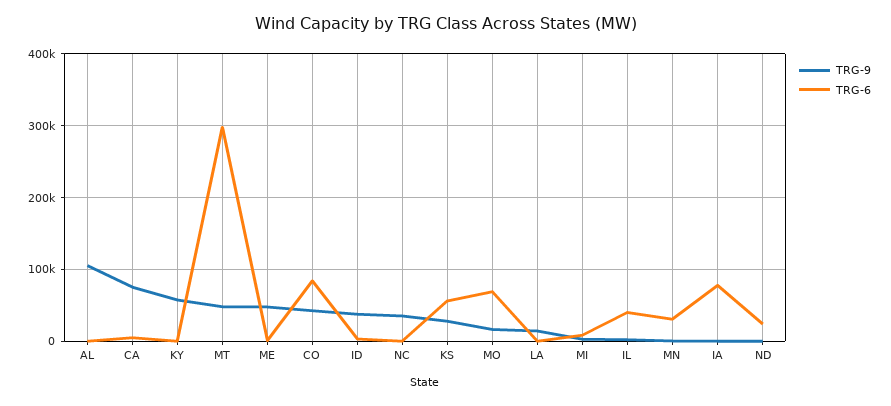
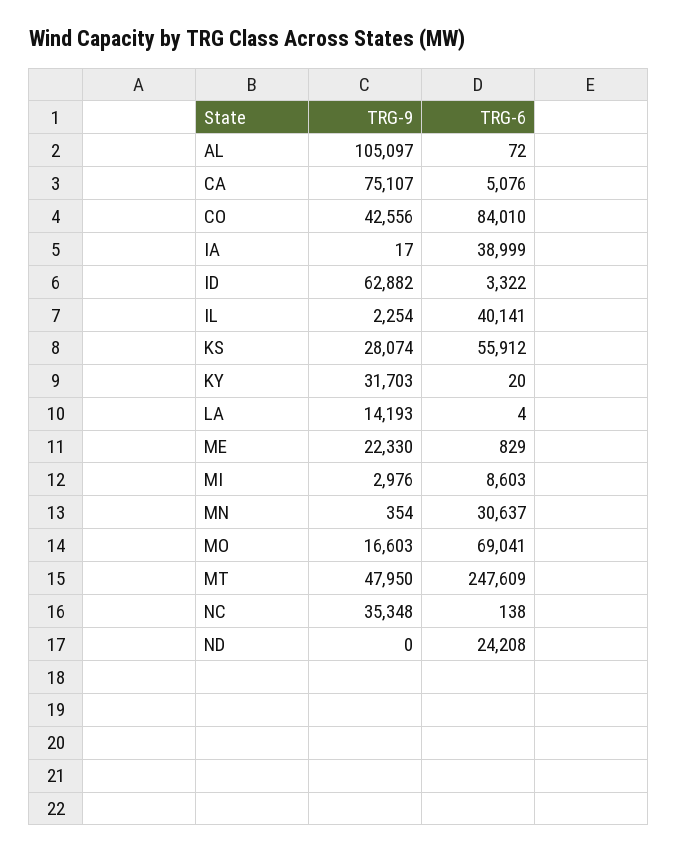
  {
    "TRG-9": {
      "AL": 105097,
      "CA": 75107,
-     "KY": 60000,
+     "KY": 31703,
      "MT": 47950,
-     "ME": 50000,
+     "ME": 22330,
      "CO": 42556,
-     "ID": 40000,
+     "ID": 62882,
      "NC": 35348,
      "KS": 28074,
      "MO": 16603,
      "LA": 14193,
      "MI": 2976,
      "IL": 2254,
      "MN": 354,
      "IA": 17,
      "ND": 0
    },
    "TRG-6": {
      "AL": 72,
      "CA": 5076,
      "KY": 20,
-     "MT": 300000,
+     "MT": 247609,
      "ME": 829,
      "CO": 84010,
      "ID": 3322,
      "NC": 138,
      "KS": 55912,
      "MO": 69041,
      "LA": 4,
      "MI": 8603,
      "IL": 40141,
      "MN": 30637,
-     "IA": 80000,
+     "IA": 38999,
      "ND": 24208
    }
  }

